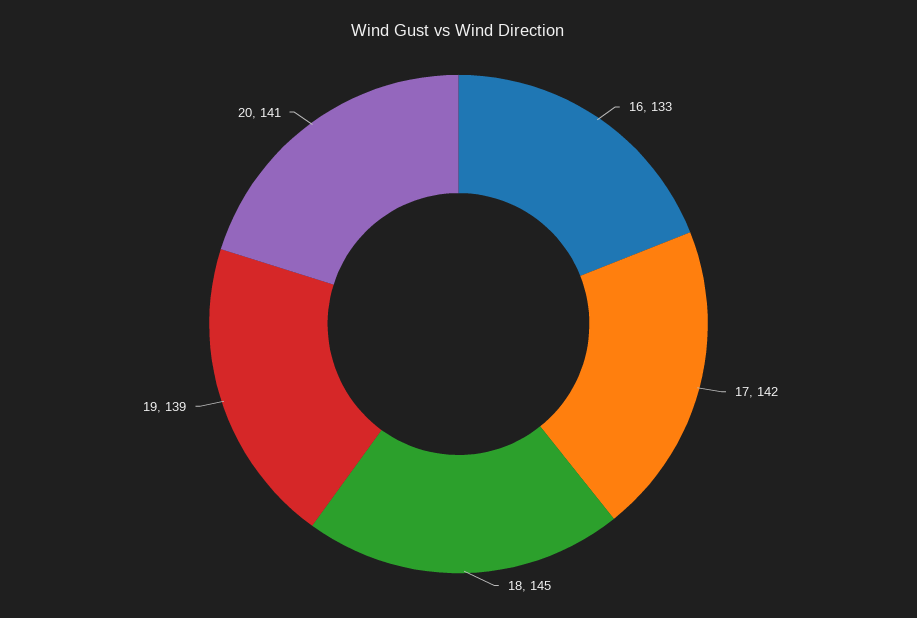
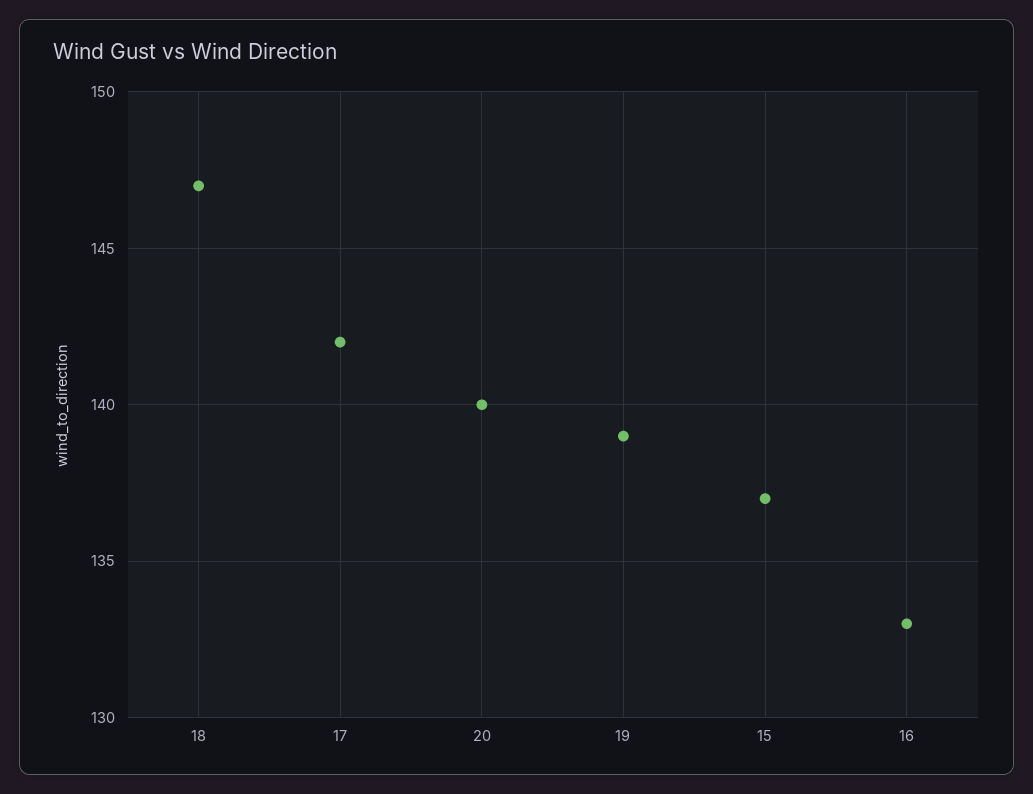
  {
    "16": 133,
    "17": 142,
-   "18": 145,
+   "18": 147,
    "19": 139,
-   "20": 141
+   "20": 140,
+   "15": 137
  }

